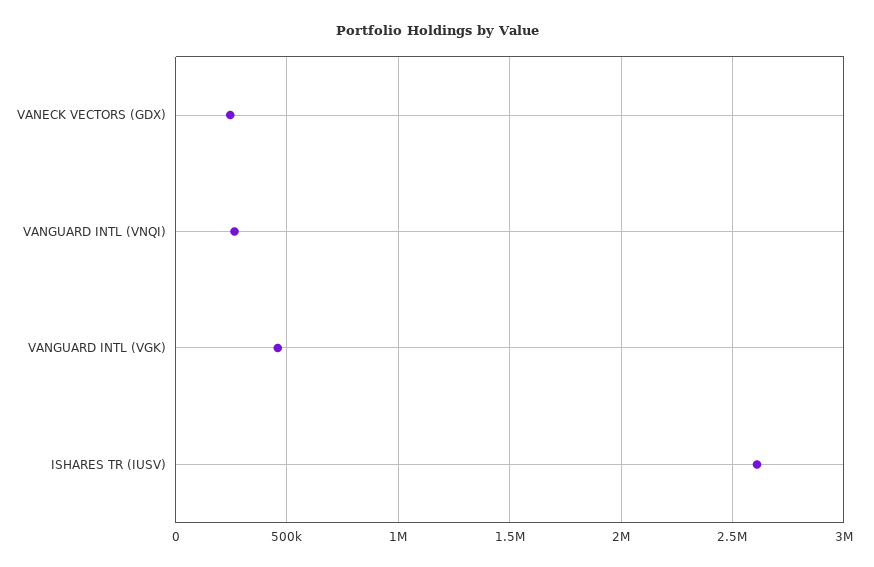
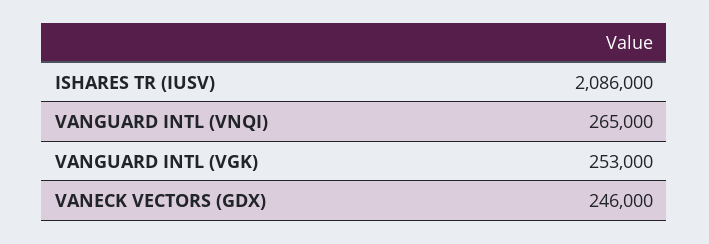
  {
    "VANECK VECTORS (GDX)": 246000,
    "VANGUARD INTL (VNQI)": 265000,
-   "VANGUARD INTL (VGK)": 450000,
+   "VANGUARD INTL (VGK)": 253000,
-   "ISHARES TR (IUSV)": 2600000
+   "ISHARES TR (IUSV)": 2086000
  }

